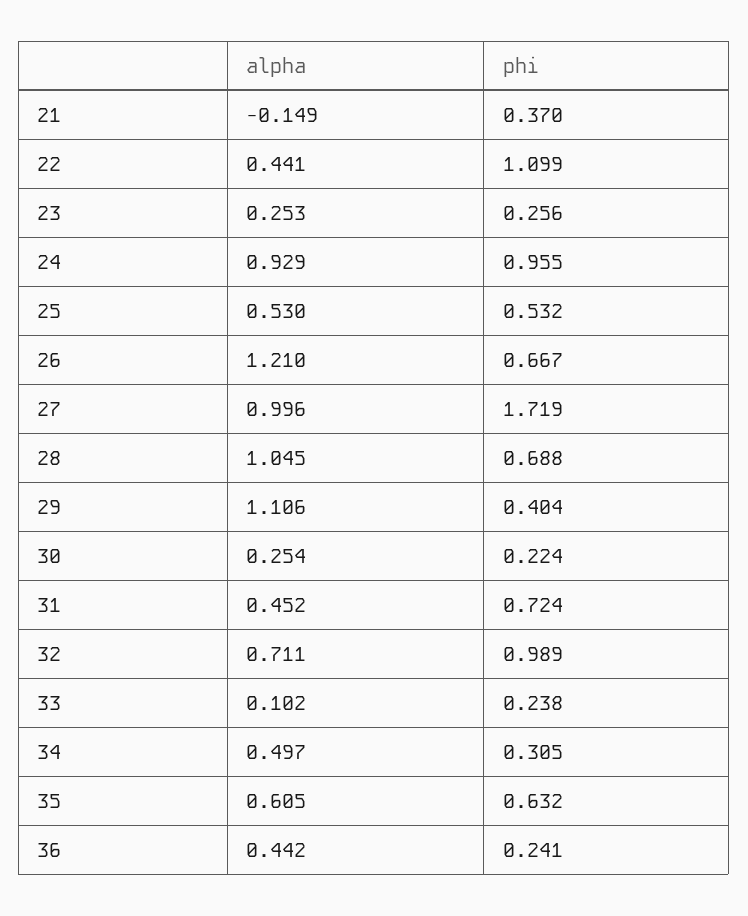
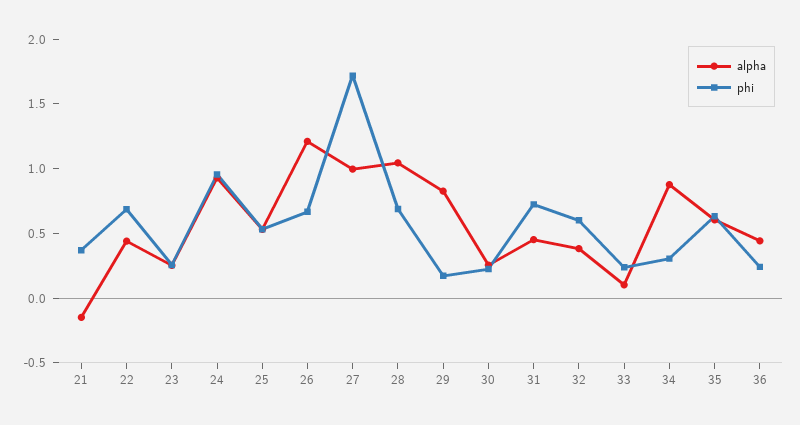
  {
    "alpha": {
      "21": -0.149,
      "22": 0.441,
      "23": 0.253,
      "24": 0.929,
      "25": 0.53,
      "26": 1.21,
      "27": 0.996,
      "28": 1.045,
-     "29": 1.106,
+     "29": 0.8,
      "30": 0.254,
      "31": 0.452,
-     "32": 0.711,
+     "32": 0.4,
      "33": 0.102,
-     "34": 0.497,
+     "34": 0.9,
      "35": 0.605,
      "36": 0.442
    },
    "phi": {
      "21": 0.37,
-     "22": 1.099,
+     "22": 0.7,
      "23": 0.256,
      "24": 0.955,
      "25": 0.532,
      "26": 0.667,
      "27": 1.719,
      "28": 0.688,
-     "29": 0.404,
+     "29": 0.2,
      "30": 0.224,
      "31": 0.724,
-     "32": 0.989,
+     "32": 0.6,
      "33": 0.238,
      "34": 0.305,
      "35": 0.632,
      "36": 0.241
    }
  }

